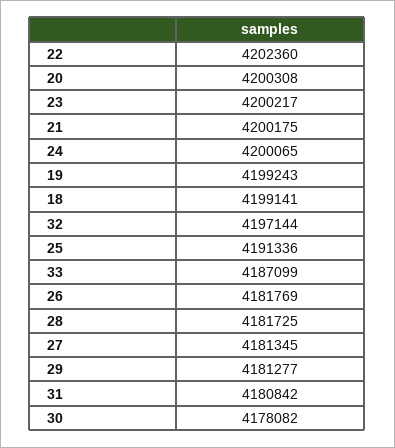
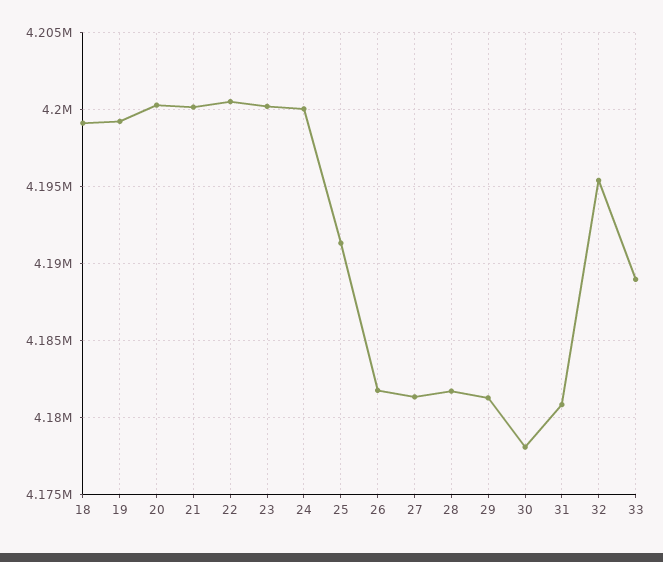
  {
-   "22": 4202360,
+   "22": 4200500,
    "20": 4200308,
    "23": 4200217,
    "21": 4200175,
    "24": 4200065,
    "19": 4199243,
    "18": 4199141,
-   "32": 4197144,
+   "32": 4195500,
    "25": 4191336,
-   "33": 4187099,
+   "33": 4189000,
    "26": 4181769,
    "28": 4181725,
    "27": 4181345,
    "29": 4181277,
    "31": 4180842,
    "30": 4178082
  }

